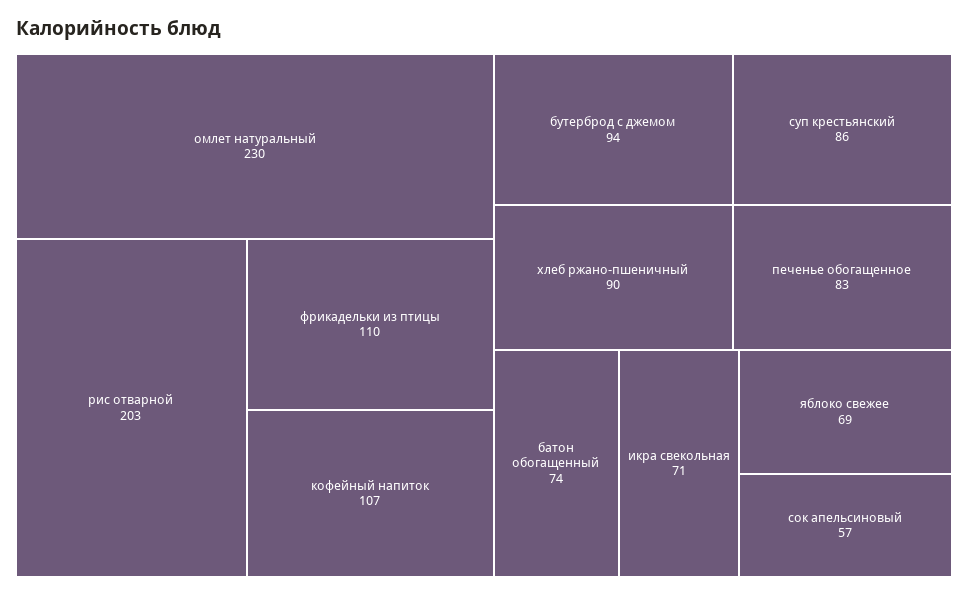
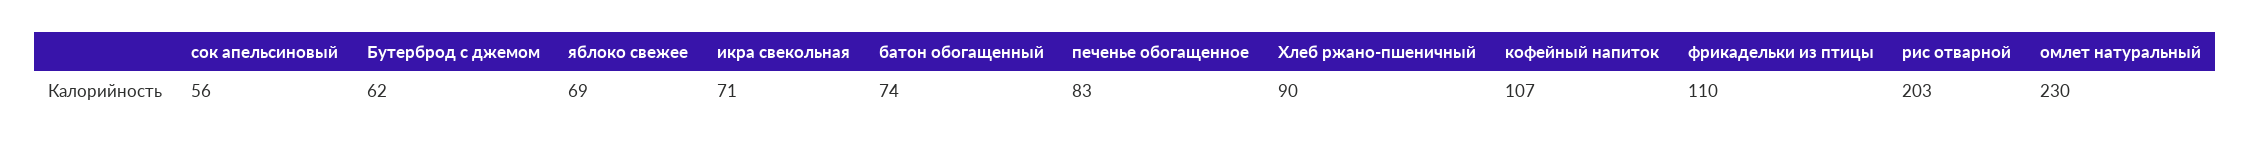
  {
    "омлет натуральный": 230,
    "рис отварной": 203,
    "фрикадельки из птицы": 110,
    "кофейный напиток": 107,
-   "бутерброд с джемом": 94,
+   "бутерброд с джемом": 62,
    "хлеб ржано-пшеничный": 90,
-   "суп крестьянский": 86,
    "печенье обогащенное": 83,
    "батон обогащенный": 74,
    "икра свекольная": 71,
    "яблоко свежее": 69,
-   "сок апельсиновый": 57
+   "сок апельсиновый": 56
  }

